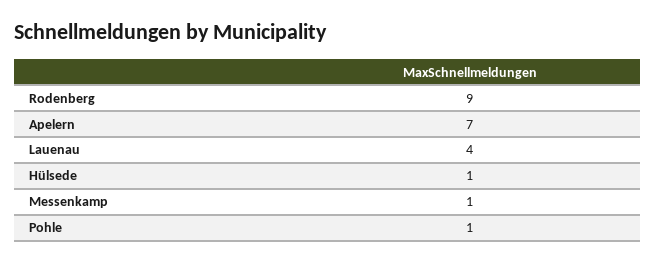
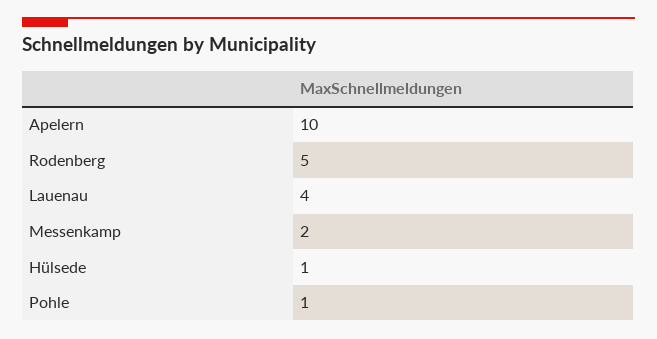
  {
-   "Rodenberg": 9,
+   "Rodenberg": 5,
-   "Apelern": 7,
+   "Apelern": 10,
    "Lauenau": 4,
    "Hülsede": 1,
-   "Messenkamp": 1,
+   "Messenkamp": 2,
    "Pohle": 1
  }

